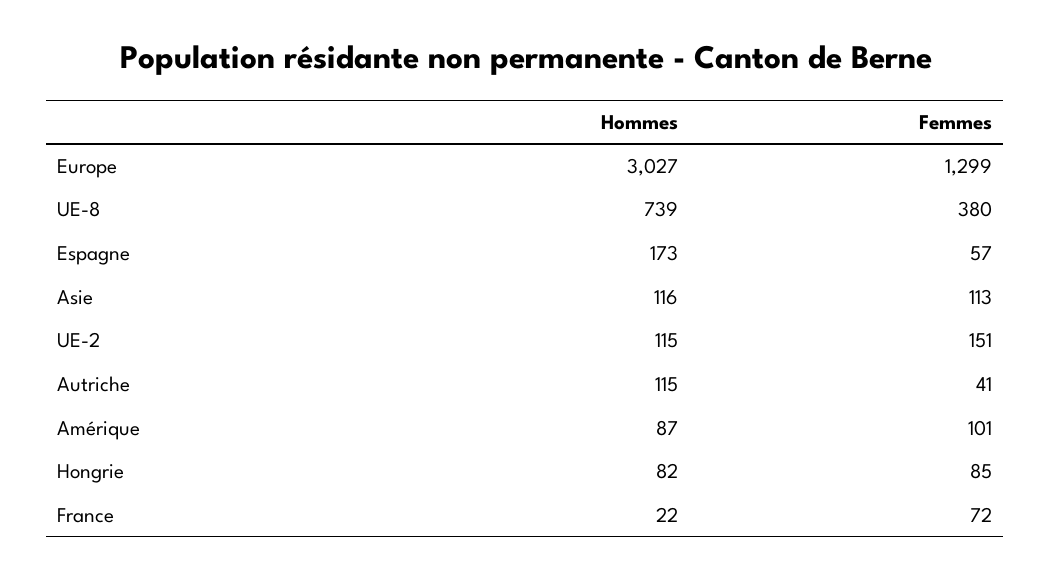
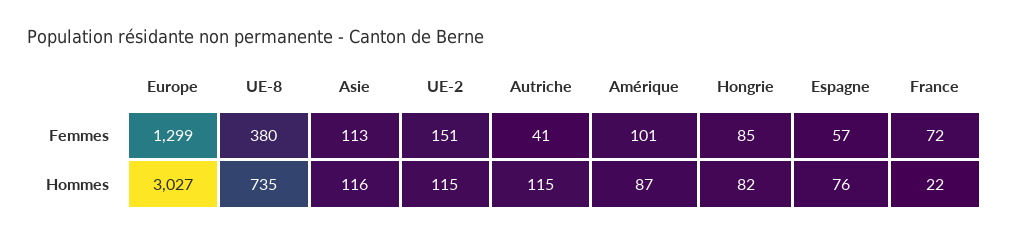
  {
    "Hommes": {
      "Europe": 3027,
-     "UE-8": 739,
+     "UE-8": 735,
-     "Espagne": 173,
+     "Espagne": 76,
      "Asie": 116,
      "UE-2": 115,
      "Autriche": 115,
      "Amérique": 87,
      "Hongrie": 82,
      "France": 22
    },
    "Femmes": {
      "Europe": 1299,
      "UE-8": 380,
      "Espagne": 57,
      "Asie": 113,
      "UE-2": 151,
      "Autriche": 41,
      "Amérique": 101,
      "Hongrie": 85,
      "France": 72
    }
  }

